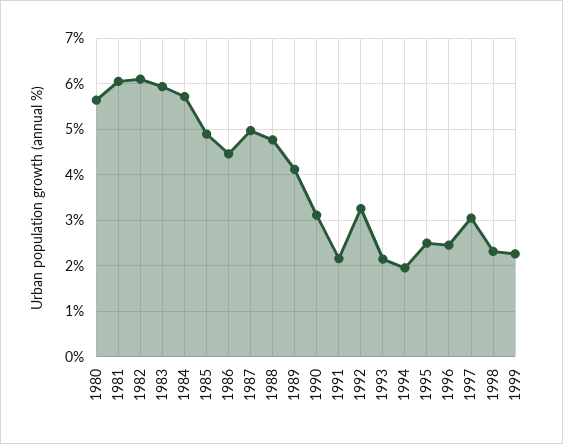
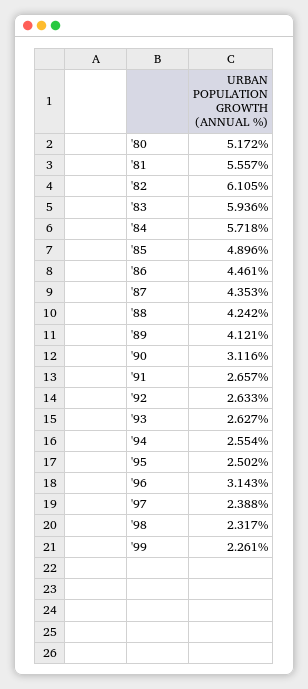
  {
-   "1980": 5.6,
+   "1980": 5.172,
-   "1981": 6,
+   "1981": 5.557,
    "1982": 6.105,
    "1983": 5.936,
    "1984": 5.718,
    "1985": 4.896,
    "1986": 4.461,
-   "1987": 5,
+   "1987": 4.353,
-   "1988": 4.8,
+   "1988": 4.242,
    "1989": 4.121,
    "1990": 3.116,
-   "1991": 2.2,
+   "1991": 2.657,
-   "1992": 3.2,
+   "1992": 2.633,
-   "1993": 2.2,
+   "1993": 2.627,
-   "1994": 2,
+   "1994": 2.554,
    "1995": 2.502,
-   "1996": 2.4,
+   "1996": 3.143,
-   "1997": 3,
+   "1997": 2.388,
    "1998": 2.317,
    "1999": 2.261
  }

